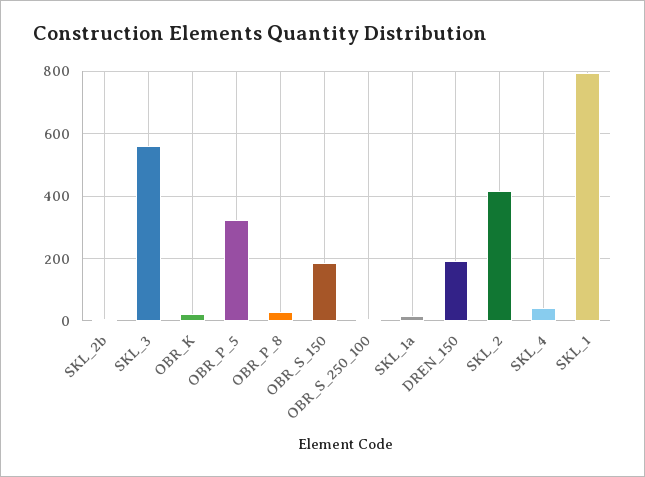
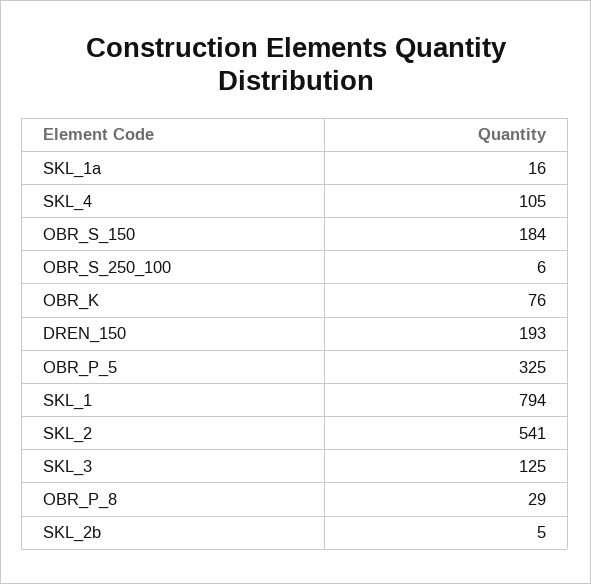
  {
    "SKL_2b": 5,
-   "SKL_3": 560,
+   "SKL_3": 125,
-   "OBR_K": 20,
+   "OBR_K": 76,
    "OBR_P_5": 325,
    "OBR_P_8": 29,
    "OBR_S_150": 184,
    "OBR_S_250_100": 6,
    "SKL_1a": 16,
    "DREN_150": 193,
-   "SKL_2": 420,
+   "SKL_2": 541,
-   "SKL_4": 40,
+   "SKL_4": 105,
    "SKL_1": 794
  }

